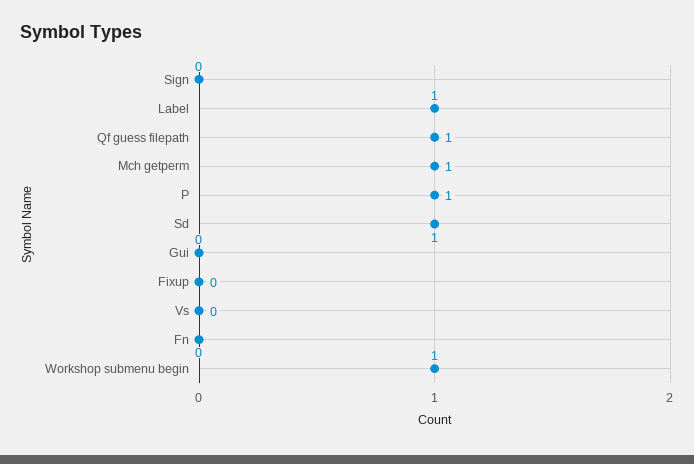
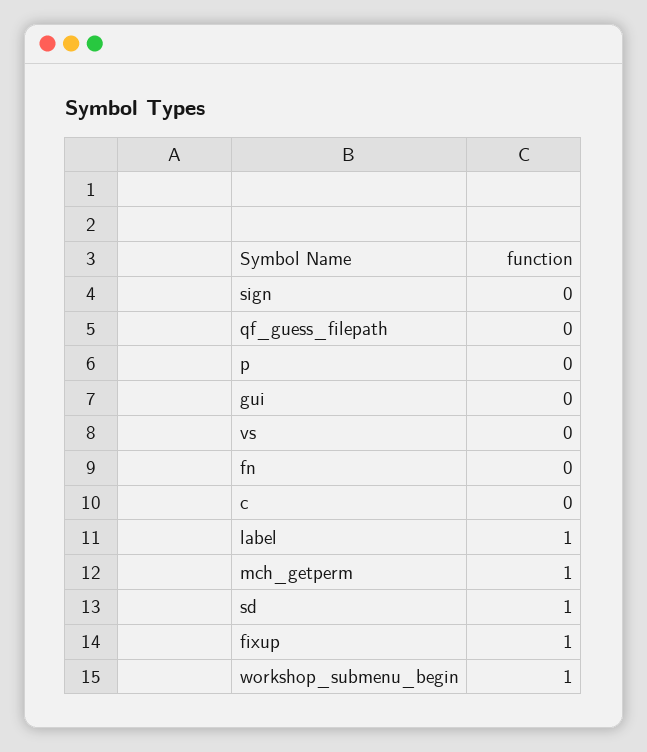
  {
    "Sign": 0,
    "Label": 1,
-   "Qf guess filepath": 1,
+   "Qf guess filepath": 0,
    "Mch getperm": 1,
-   "P": 1,
+   "P": 0,
    "Sd": 1,
    "Gui": 0,
-   "Fixup": 0,
+   "Fixup": 1,
    "Vs": 0,
    "Fn": 0,
-   "Workshop submenu begin": 1
+   "Workshop submenu begin": 1,
+   "c": 0
  }

